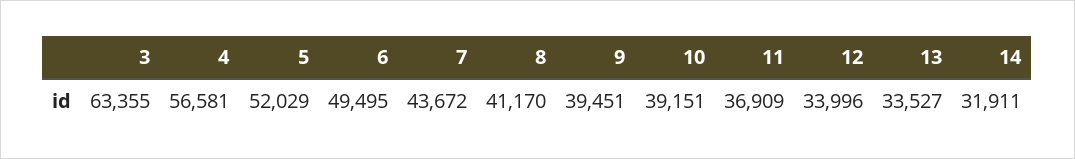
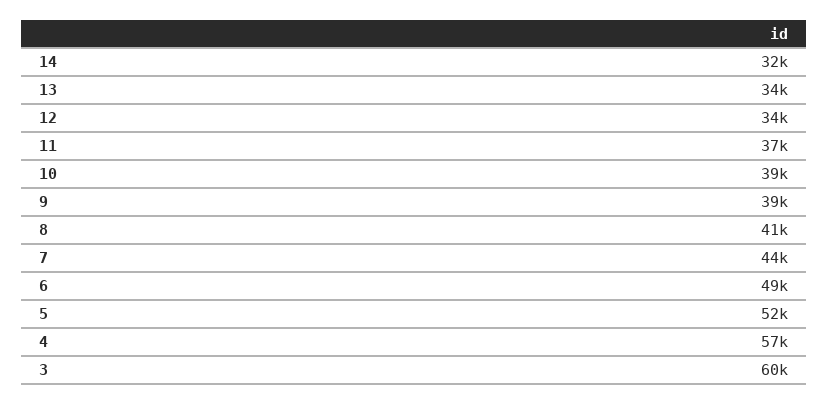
  {
-   "3": 63355,
+   "3": 60000,
    "4": 56581,
    "5": 52029,
    "6": 49495,
    "7": 43672,
    "8": 41170,
    "9": 39451,
    "10": 39151,
    "11": 36909,
    "12": 33996,
    "13": 33527,
    "14": 31911
  }

